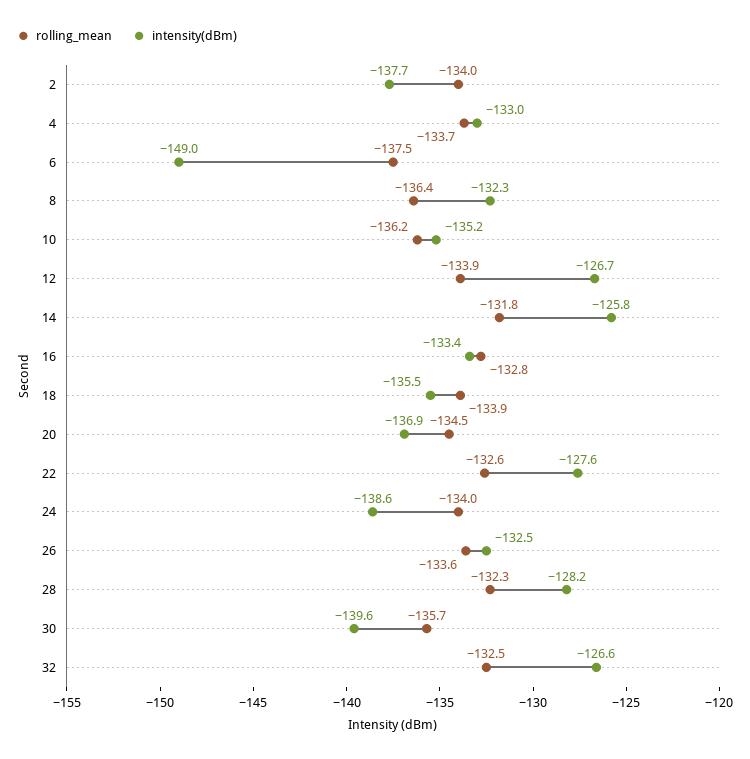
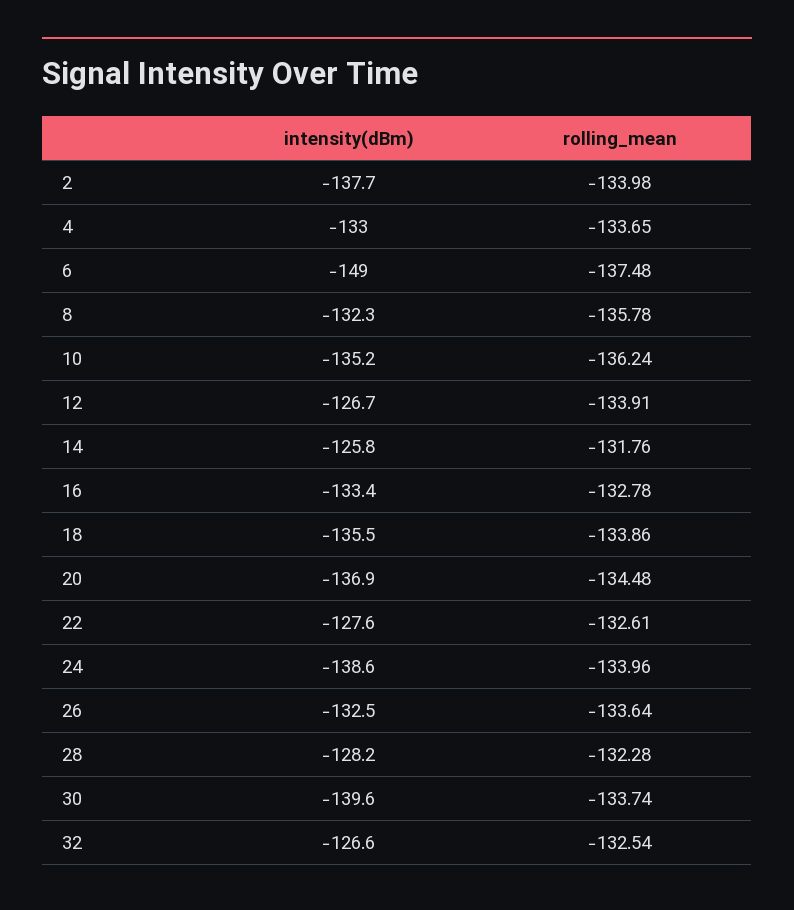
  {
    "rolling_mean": {
      "2": -133.98,
      "4": -133.65,
      "6": -137.48,
-     "8": -136.4,
+     "8": -135.78,
      "10": -136.24,
      "12": -133.91,
      "14": -131.76,
      "16": -132.78,
      "18": -133.86,
      "20": -134.48,
      "22": -132.61,
      "24": -133.96,
      "26": -133.64,
      "28": -132.28,
-     "30": -135.7,
+     "30": -133.74,
      "32": -132.54
    },
    "intensity(dBm)": {
      "2": -137.7,
      "4": -133,
      "6": -149,
      "8": -132.3,
      "10": -135.2,
      "12": -126.7,
      "14": -125.8,
      "16": -133.4,
      "18": -135.5,
      "20": -136.9,
      "22": -127.6,
      "24": -138.6,
      "26": -132.5,
      "28": -128.2,
      "30": -139.6,
      "32": -126.6
    }
  }

